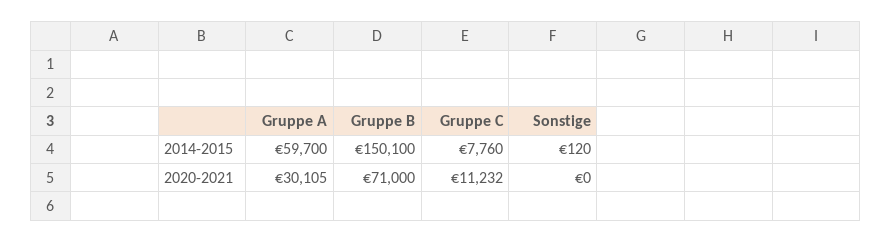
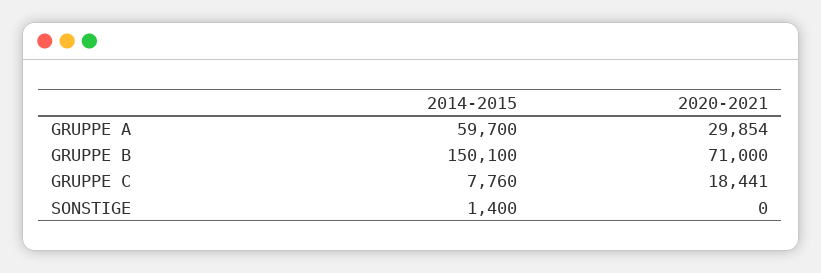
  {
    "Gruppe A": {
      "2014-2015": 59700,
-     "2020-2021": 30105
+     "2020-2021": 29854
    },
    "Gruppe B": {
      "2014-2015": 150100,
      "2020-2021": 71000
    },
    "Gruppe C": {
      "2014-2015": 7760,
-     "2020-2021": 11232
+     "2020-2021": 18441
    },
    "Sonstige": {
-     "2014-2015": 120,
+     "2014-2015": 1400,
      "2020-2021": 0
    }
  }

